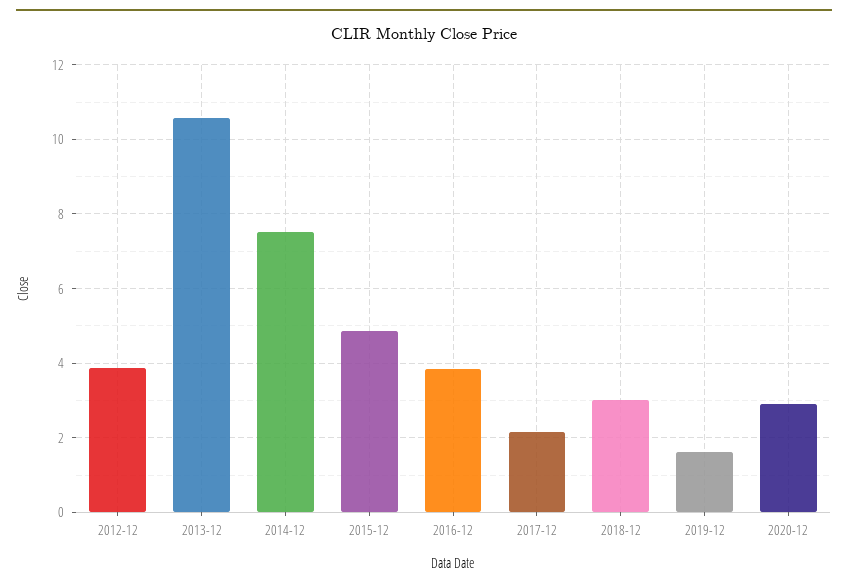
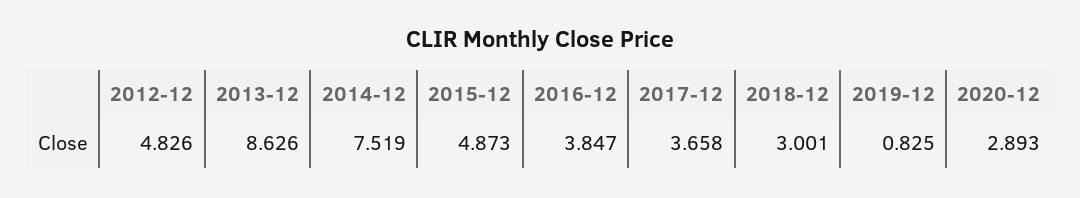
  {
-   "2012-12": 3.8,
+   "2012-12": 4.826,
-   "2013-12": 10.6,
+   "2013-12": 8.626,
    "2014-12": 7.519,
    "2015-12": 4.873,
    "2016-12": 3.847,
-   "2017-12": 2.2,
+   "2017-12": 3.658,
    "2018-12": 3.001,
-   "2019-12": 1.6,
+   "2019-12": 0.825,
    "2020-12": 2.893
  }

